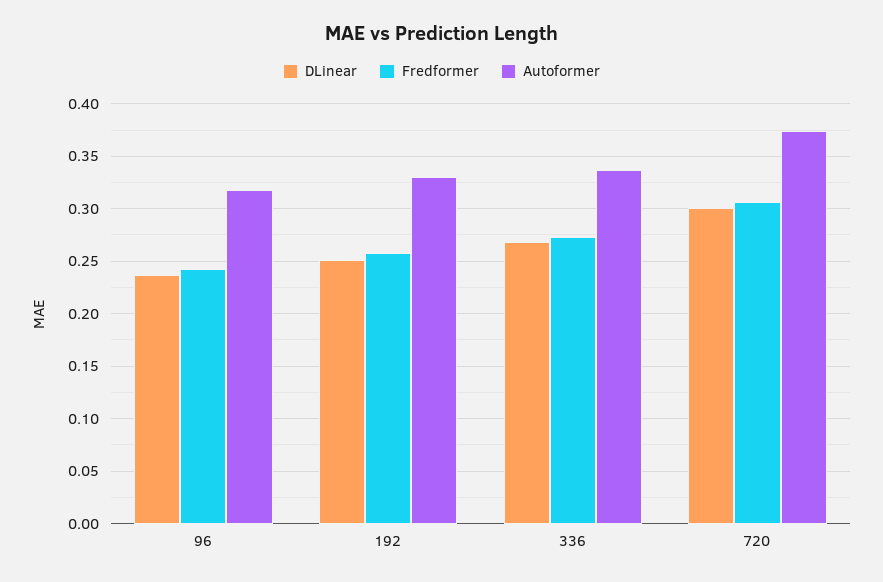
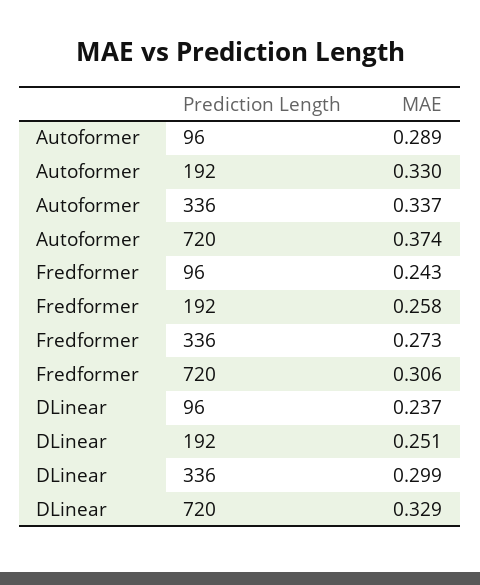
  {
    "DLinear": {
      "96": 0.237,
      "192": 0.251,
-     "336": 0.27,
+     "336": 0.299,
-     "720": 0.3
+     "720": 0.329
    },
    "Fredformer": {
      "96": 0.243,
      "192": 0.258,
      "336": 0.273,
      "720": 0.306
    },
    "Autoformer": {
-     "96": 0.32,
+     "96": 0.289,
      "192": 0.33,
      "336": 0.337,
      "720": 0.374
    }
  }

